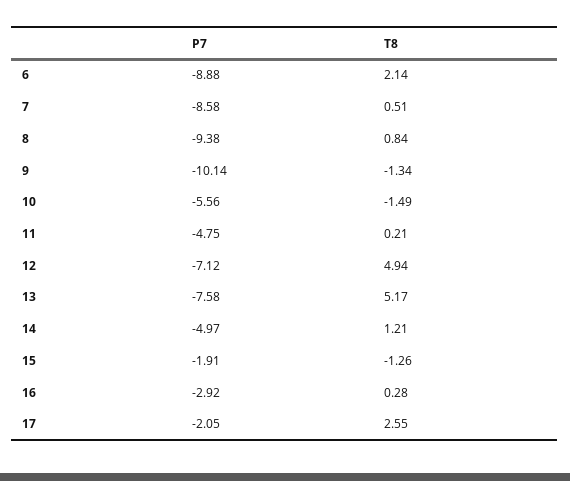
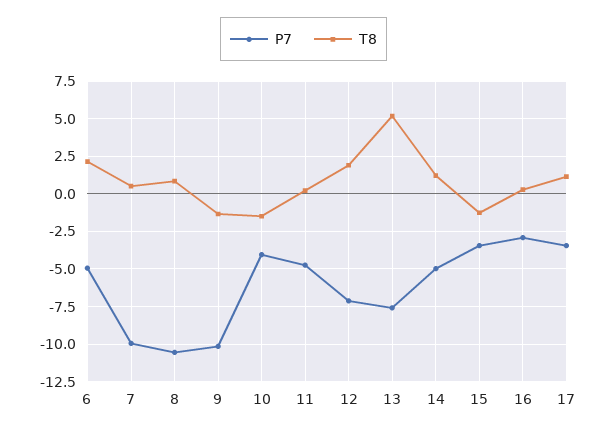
  {
    "P7": {
-     "6": -8.88,
+     "6": -5,
-     "7": -8.58,
+     "7": -10,
-     "8": -9.38,
+     "8": -10.5,
      "9": -10.14,
-     "10": -5.56,
+     "10": -4,
      "11": -4.75,
      "12": -7.12,
      "13": -7.58,
      "14": -4.97,
-     "15": -1.91,
+     "15": -3.5,
      "16": -2.92,
-     "17": -2.05
+     "17": -3.5
    },
    "T8": {
      "6": 2.14,
      "7": 0.51,
      "8": 0.84,
      "9": -1.34,
      "10": -1.49,
      "11": 0.21,
-     "12": 4.94,
+     "12": 2,
      "13": 5.17,
      "14": 1.21,
      "15": -1.26,
      "16": 0.28,
-     "17": 2.55
+     "17": 1
    }
  }

